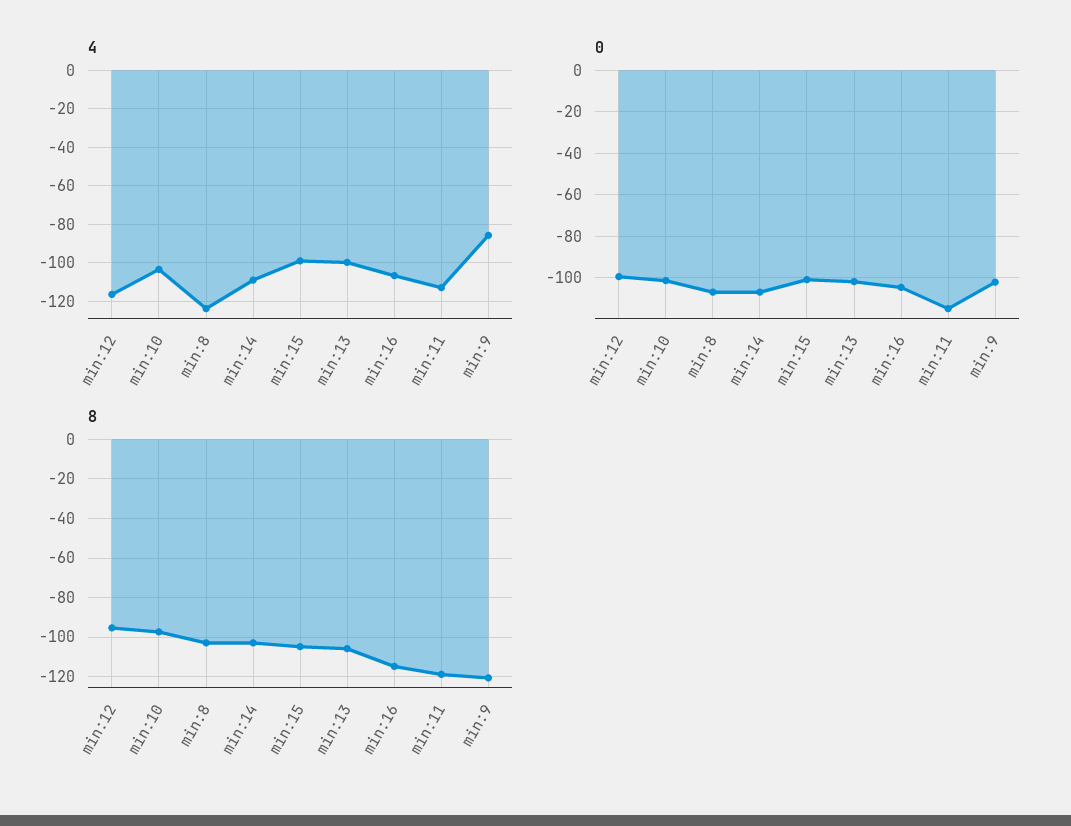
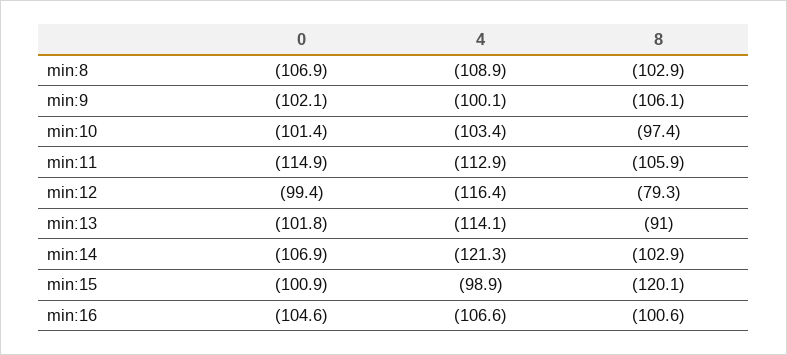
  {
    "4": {
      "min:12": -116.4,
      "min:10": -103.4,
-     "min:8": -125,
+     "min:8": -108.9,
-     "min:14": -110,
+     "min:14": -121.3,
      "min:15": -98.9,
-     "min:13": -100,
+     "min:13": -114.1,
      "min:16": -106.6,
      "min:11": -112.9,
-     "min:9": -85
+     "min:9": -100.1
    },
    "0": {
      "min:12": -99.4,
      "min:10": -101.4,
      "min:8": -106.9,
      "min:14": -106.9,
      "min:15": -100.9,
      "min:13": -101.8,
      "min:16": -104.6,
      "min:11": -114.9,
      "min:9": -102.1
    },
    "8": {
-     "min:12": -95,
+     "min:12": -79.3,
      "min:10": -97.4,
      "min:8": -102.9,
      "min:14": -102.9,
-     "min:15": -105,
+     "min:15": -120.1,
-     "min:13": -105,
+     "min:13": -91,
-     "min:16": -115,
+     "min:16": -100.6,
-     "min:11": -120,
+     "min:11": -105.9,
-     "min:9": -120
+     "min:9": -106.1
    }
  }

